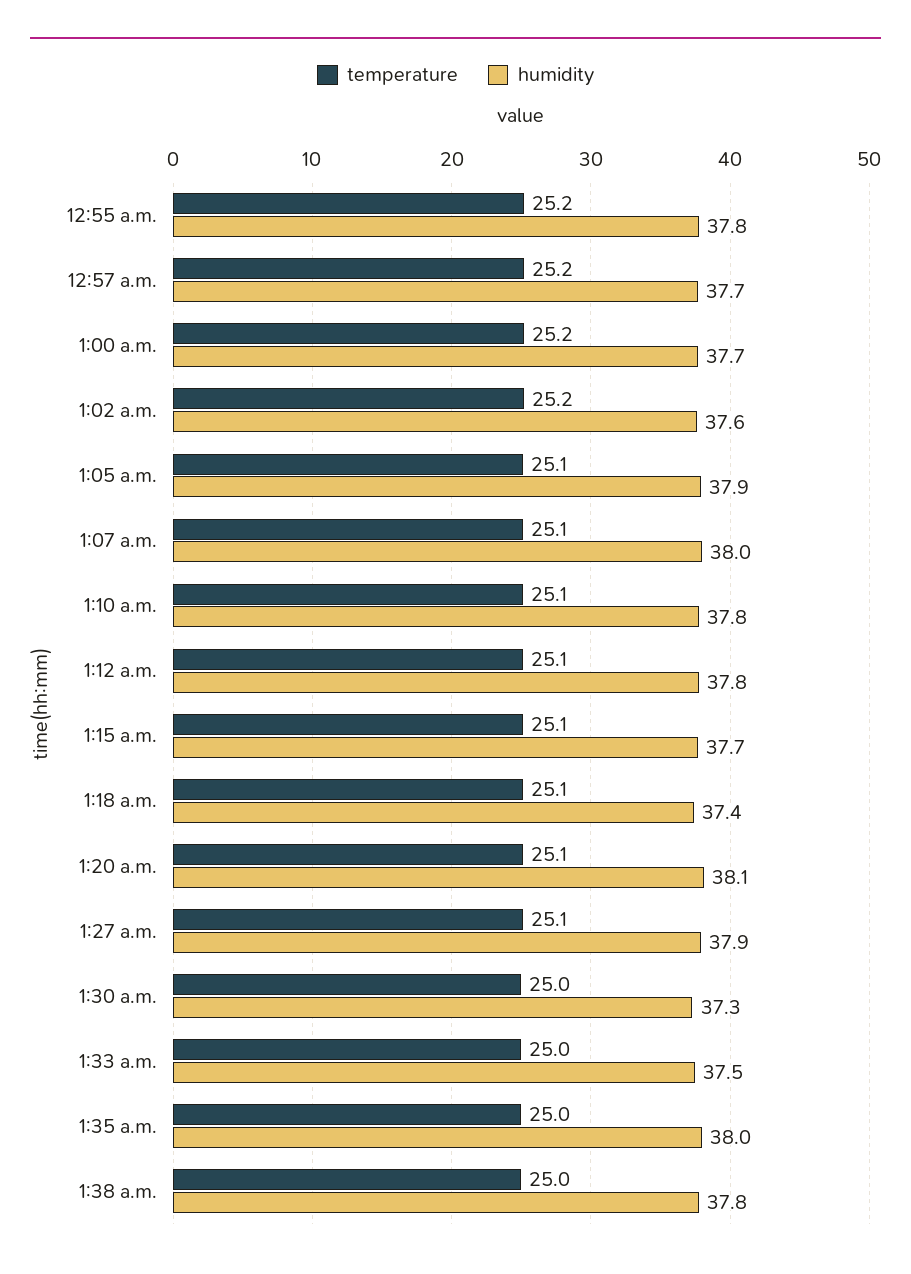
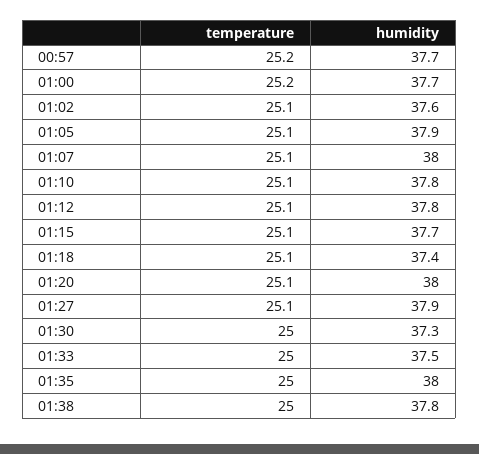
  {
    "temperature": {
-     "12:55 a.m.": 25.2,
      "12:57 a.m.": 25.2,
      "1:00 a.m.": 25.2,
-     "1:02 a.m.": 25.2,
+     "1:02 a.m.": 25.1,
      "1:05 a.m.": 25.1,
      "1:07 a.m.": 25.1,
      "1:10 a.m.": 25.1,
      "1:12 a.m.": 25.1,
      "1:15 a.m.": 25.1,
      "1:18 a.m.": 25.1,
      "1:20 a.m.": 25.1,
      "1:27 a.m.": 25.1,
      "1:30 a.m.": 25,
      "1:33 a.m.": 25,
      "1:35 a.m.": 25,
      "1:38 a.m.": 25
    },
    "humidity": {
-     "12:55 a.m.": 37.8,
      "12:57 a.m.": 37.7,
      "1:00 a.m.": 37.7,
      "1:02 a.m.": 37.6,
      "1:05 a.m.": 37.9,
      "1:07 a.m.": 38,
      "1:10 a.m.": 37.8,
      "1:12 a.m.": 37.8,
      "1:15 a.m.": 37.7,
      "1:18 a.m.": 37.4,
-     "1:20 a.m.": 38.1,
+     "1:20 a.m.": 38,
      "1:27 a.m.": 37.9,
      "1:30 a.m.": 37.3,
      "1:33 a.m.": 37.5,
      "1:35 a.m.": 38,
      "1:38 a.m.": 37.8
    }
  }

